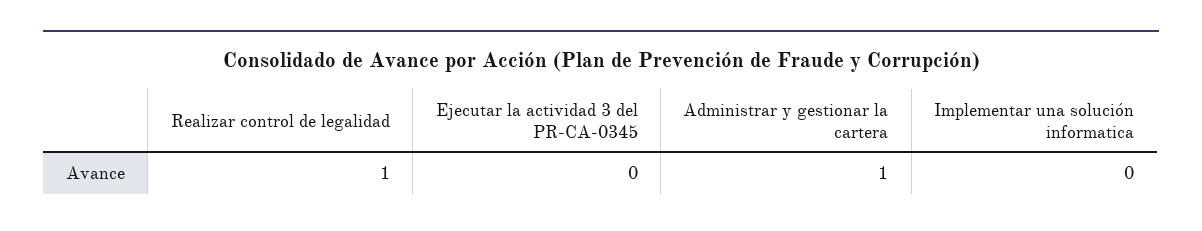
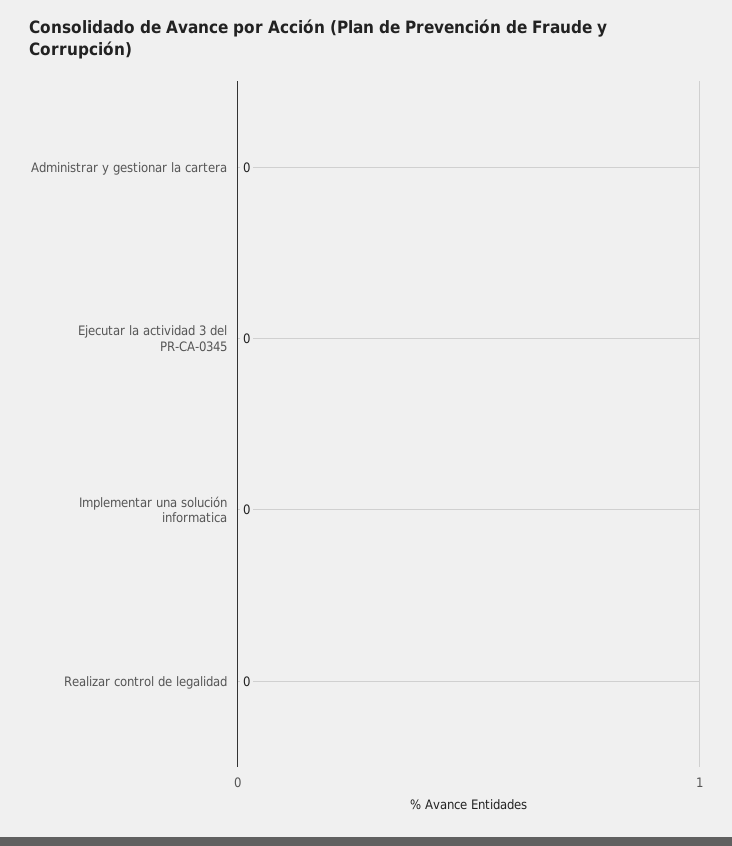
  {
-   "Realizar control de legalidad": 1,
+   "Realizar control de legalidad": 0,
    "Ejecutar la actividad 3 del PR-CA-0345": 0,
-   "Administrar y gestionar la cartera": 1,
+   "Administrar y gestionar la cartera": 0,
    "Implementar una solución informatica": 0
  }

